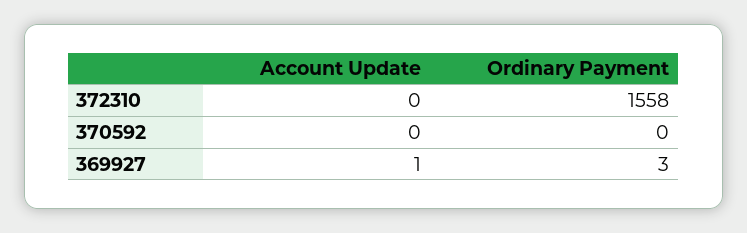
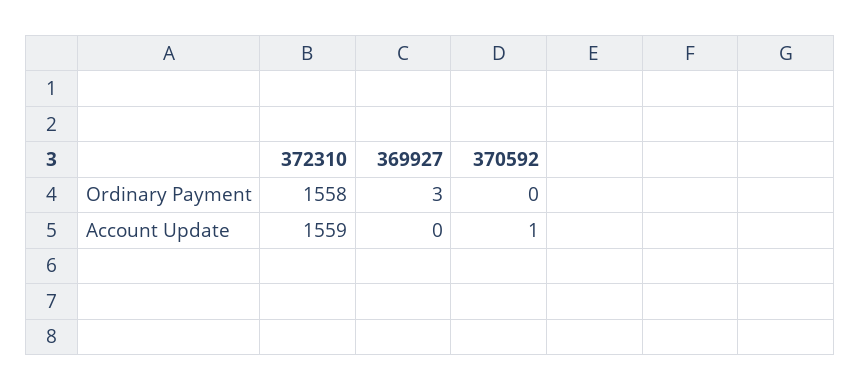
  {
    "Account Update": {
-     "372310": 0,
+     "372310": 1559,
-     "370592": 0,
+     "370592": 1,
-     "369927": 1
+     "369927": 0
    },
    "Ordinary Payment": {
      "372310": 1558,
      "370592": 0,
      "369927": 3
    }
  }

